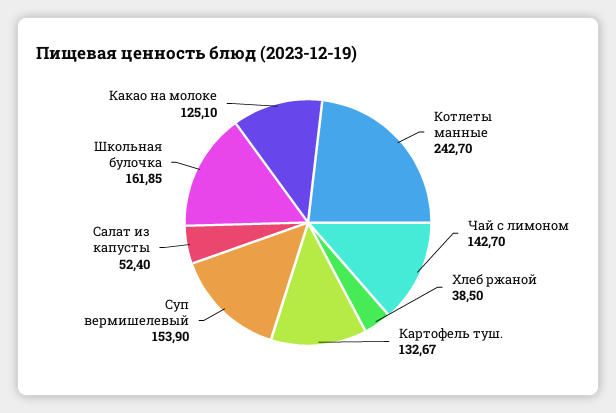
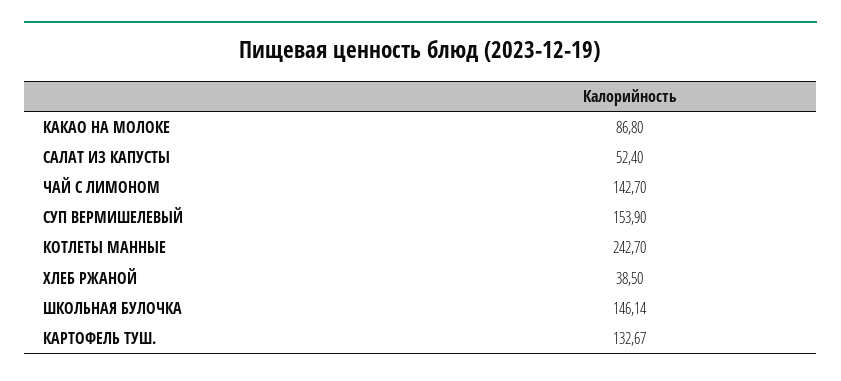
  {
    "Котлеты манные": 242.7,
    "Чай с лимоном": 142.7,
    "Хлеб ржаной": 38.5,
    "Картофель туш.": 132.67,
    "Суп вермишелевый": 153.9,
    "Салат из капусты": 52.4,
-   "Школьная булочка": 161.85,
+   "Школьная булочка": 146.14,
-   "Какао на молоке": 125.1
+   "Какао на молоке": 86.8
  }

